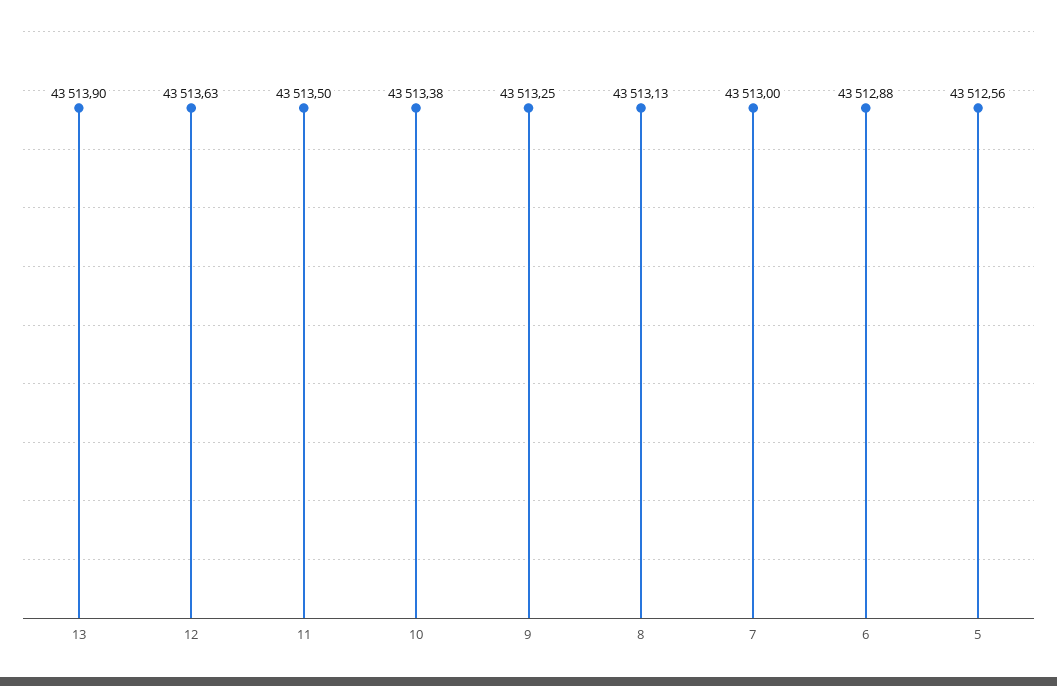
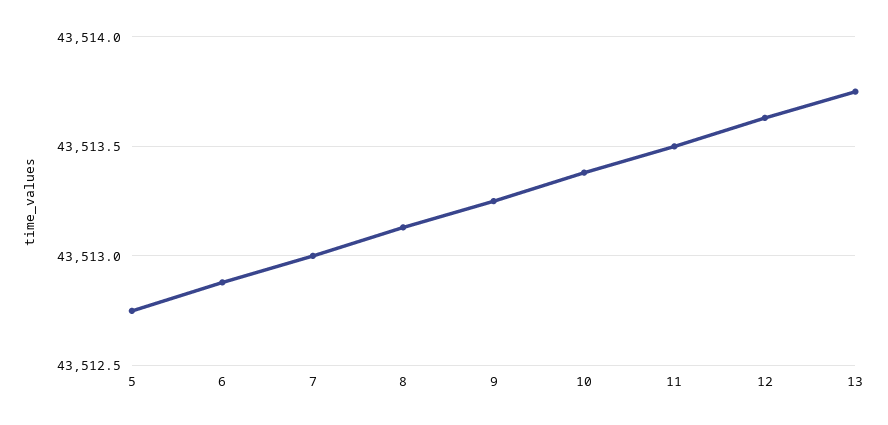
  {
-   "13": 43513.9,
+   "13": 43513.75,
    "12": 43513.63,
    "11": 43513.5,
    "10": 43513.38,
    "9": 43513.25,
    "8": 43513.13,
    "7": 43513,
    "6": 43512.88,
-   "5": 43512.56
+   "5": 43512.75
  }

